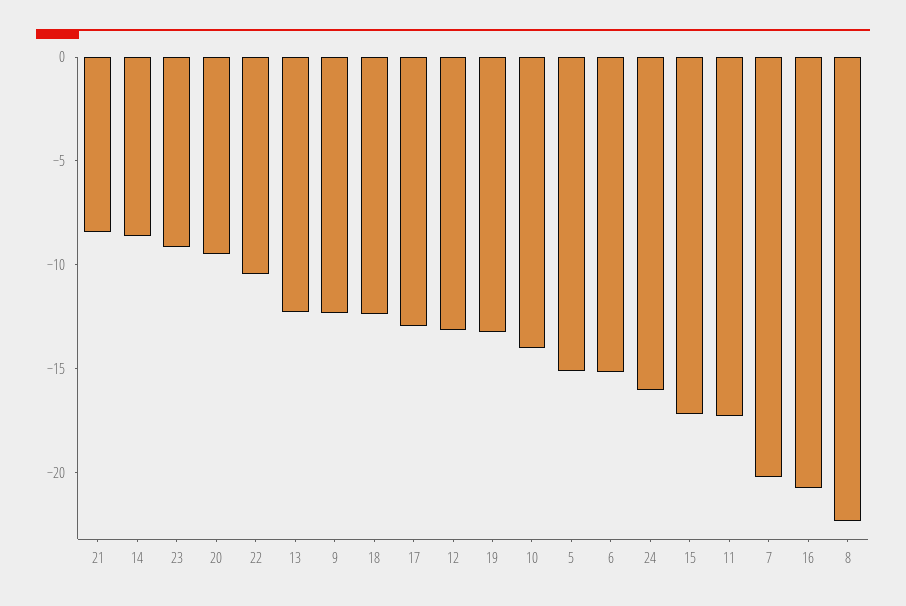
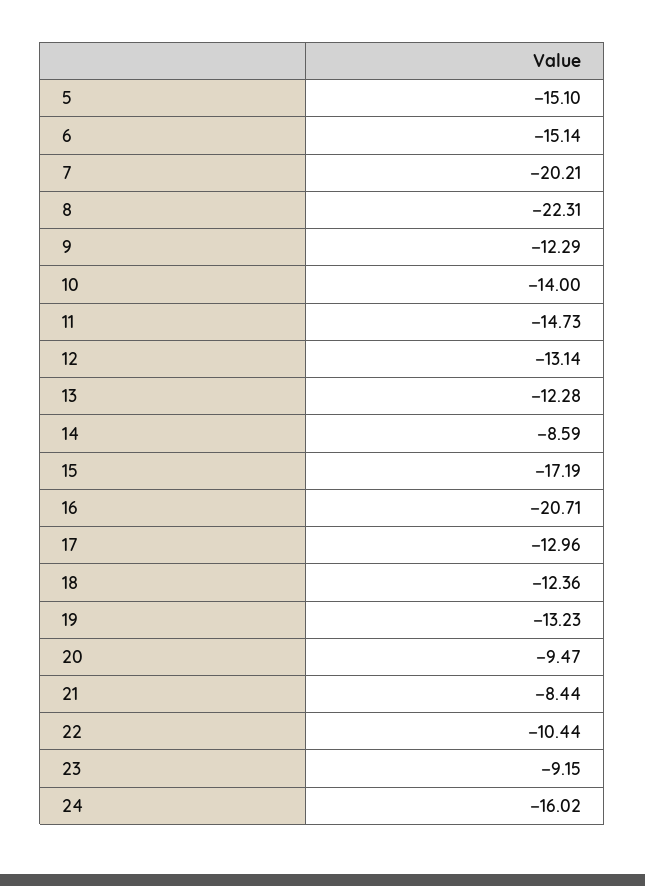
  {
    "21": -8.44,
    "14": -8.59,
    "23": -9.15,
    "20": -9.47,
    "22": -10.44,
    "13": -12.28,
    "9": -12.29,
    "18": -12.36,
    "17": -12.96,
    "12": -13.14,
    "19": -13.23,
    "10": -14,
    "5": -15.1,
    "6": -15.14,
    "24": -16.02,
    "15": -17.19,
-   "11": -17,
+   "11": -14.73,
    "7": -20.21,
    "16": -20.71,
    "8": -22.31
  }

